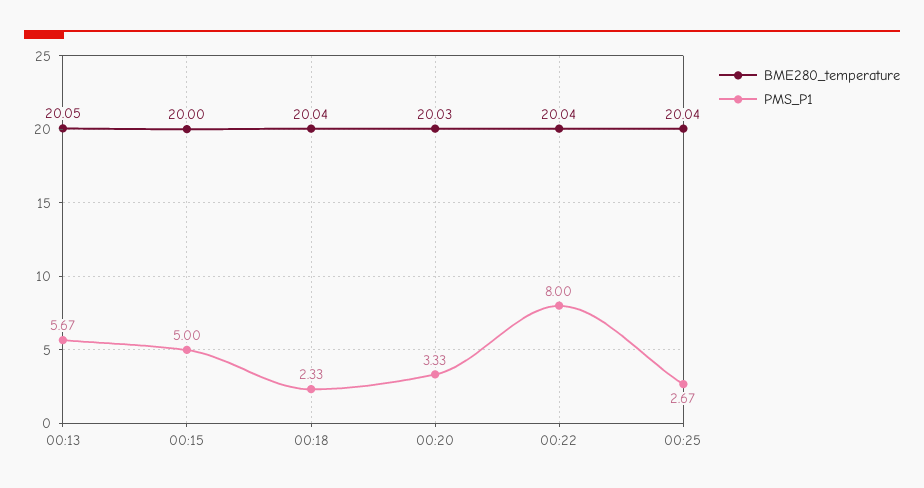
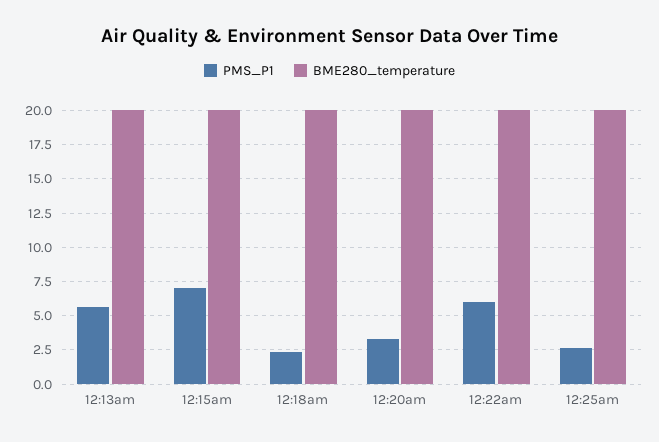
  {
    "BME280_temperature": {
      "00:13": 20.05,
      "00:15": 20,
      "00:18": 20.04,
      "00:20": 20.03,
      "00:22": 20.04,
      "00:25": 20.04
    },
    "PMS_P1": {
      "00:13": 5.67,
-     "00:15": 5,
+     "00:15": 7,
      "00:18": 2.33,
      "00:20": 3.33,
-     "00:22": 8,
+     "00:22": 6,
      "00:25": 2.67
    }
  }

